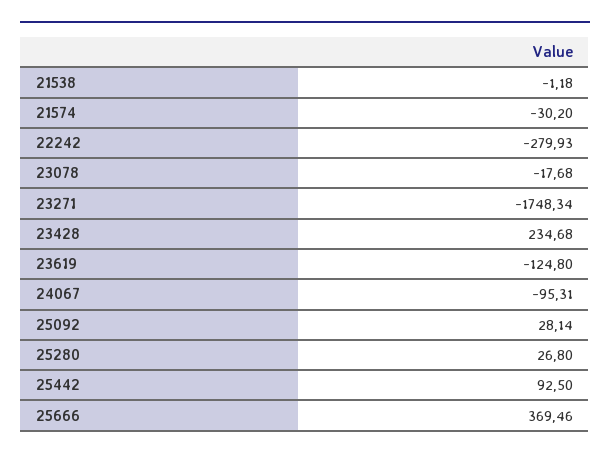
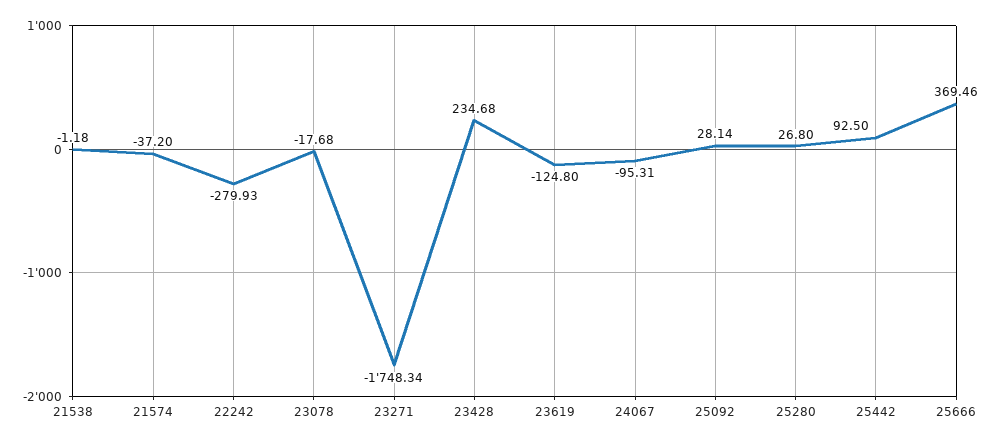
  {
    "21538": -1.18,
-   "21574": -30.2,
+   "21574": -37.2,
    "22242": -279.93,
    "23078": -17.68,
    "23271": -1748.34,
    "23428": 234.68,
    "23619": -124.8,
    "24067": -95.31,
    "25092": 28.14,
    "25280": 26.8,
    "25442": 92.5,
    "25666": 369.46
  }

